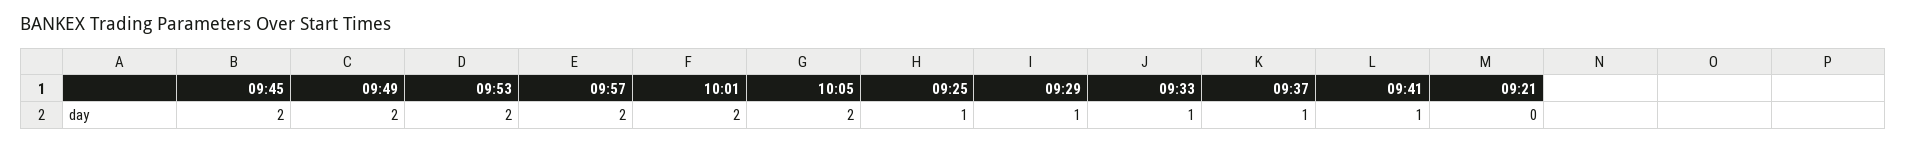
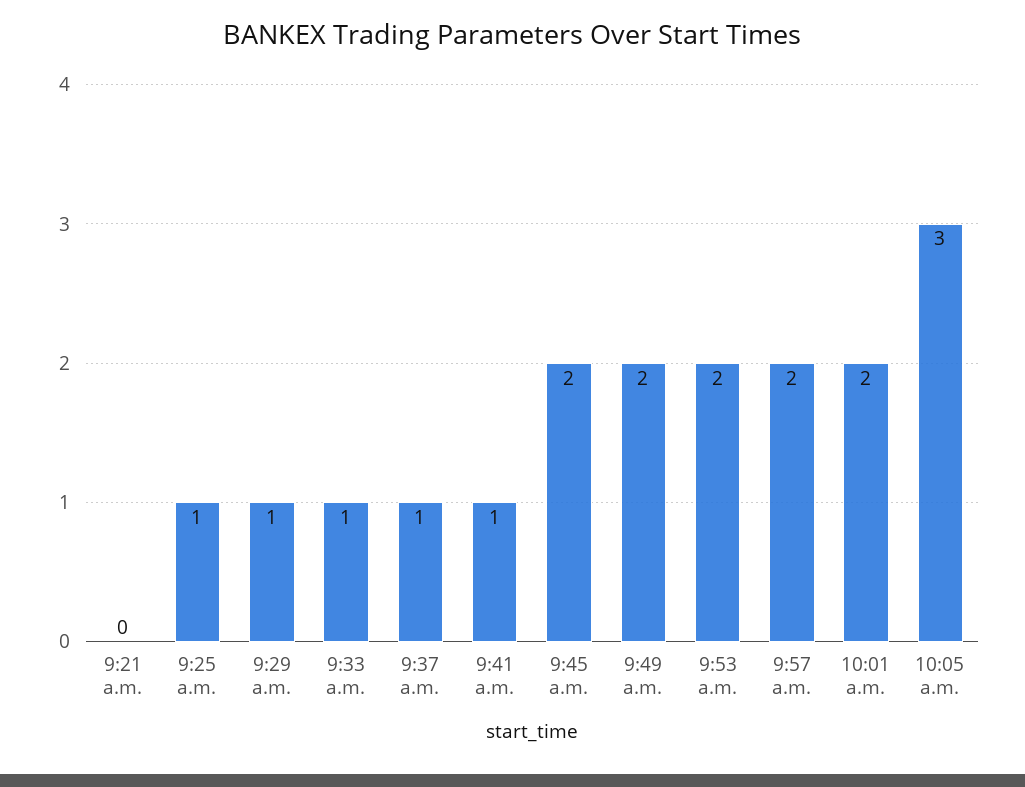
  {
    "09:45": 2,
    "09:49": 2,
    "09:53": 2,
    "09:57": 2,
    "10:01": 2,
-   "10:05": 2,
+   "10:05": 3,
    "09:25": 1,
    "09:29": 1,
    "09:33": 1,
    "09:37": 1,
    "09:41": 1,
    "09:21": 0
  }

